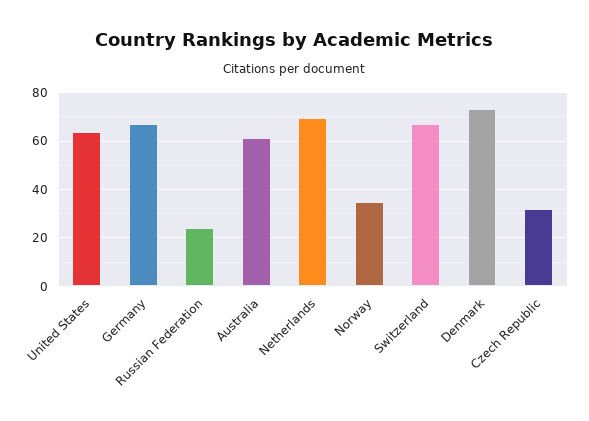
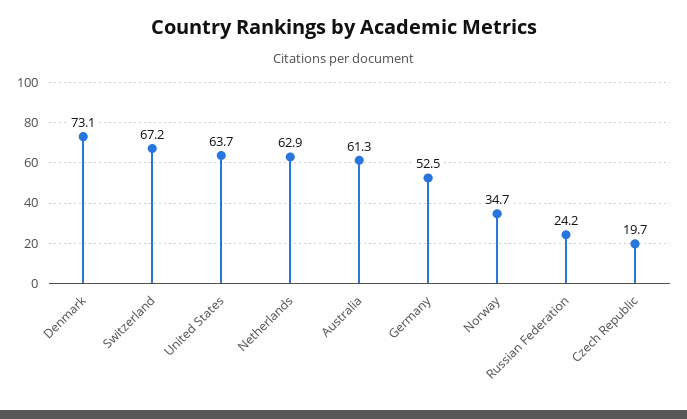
  {
    "United States": 63.7,
-   "Germany": 67.5,
+   "Germany": 52.5,
    "Russian Federation": 24.2,
    "Australia": 61.3,
-   "Netherlands": 70,
+   "Netherlands": 62.9,
    "Norway": 34.7,
    "Switzerland": 67.2,
    "Denmark": 73.1,
-   "Czech Republic": 32.5
+   "Czech Republic": 19.7
  }

